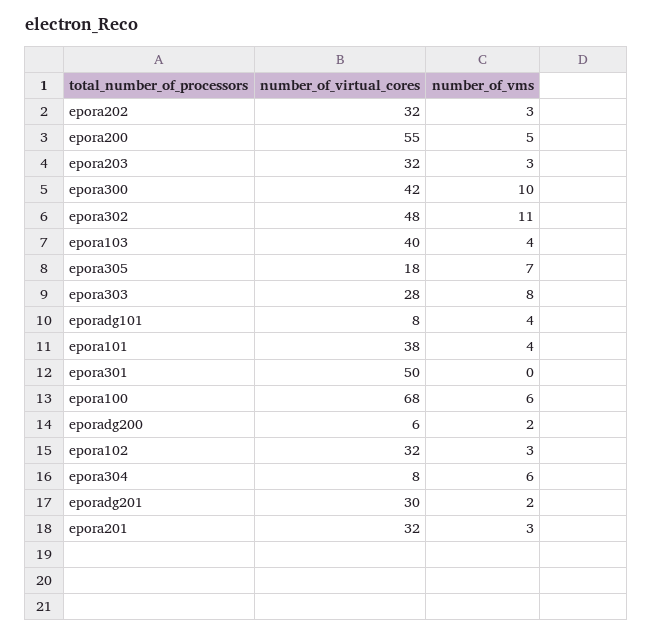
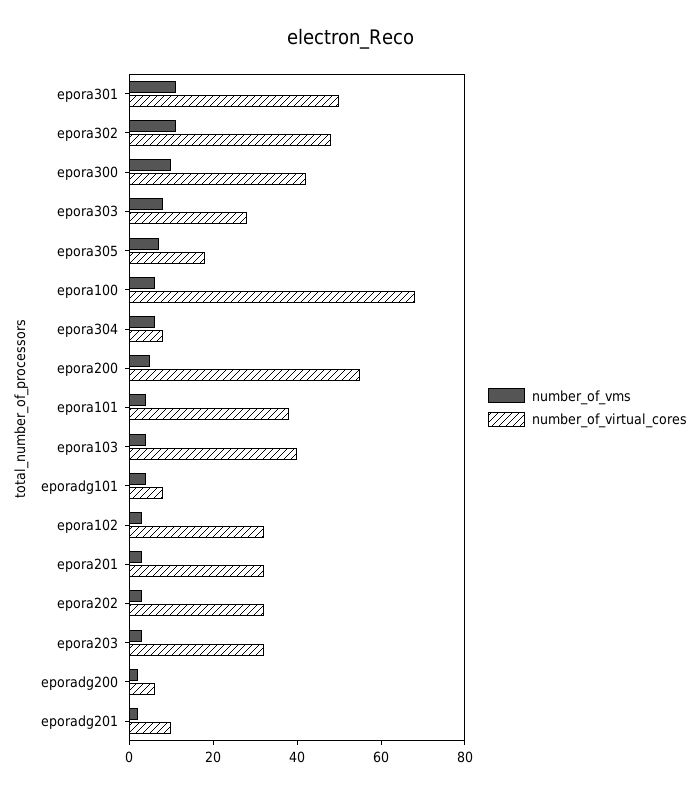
  {
    "number_of_virtual_cores": {
      "epora202": 32,
      "epora200": 55,
      "epora203": 32,
      "epora300": 42,
      "epora302": 48,
      "epora103": 40,
      "epora305": 18,
      "epora303": 28,
      "eporadg101": 8,
      "epora101": 38,
      "epora301": 50,
      "epora100": 68,
      "eporadg200": 6,
      "epora102": 32,
      "epora304": 8,
-     "eporadg201": 30,
+     "eporadg201": 10,
      "epora201": 32
    },
    "number_of_vms": {
      "epora202": 3,
      "epora200": 5,
      "epora203": 3,
      "epora300": 10,
      "epora302": 11,
      "epora103": 4,
      "epora305": 7,
      "epora303": 8,
      "eporadg101": 4,
      "epora101": 4,
-     "epora301": 0,
+     "epora301": 10,
      "epora100": 6,
      "eporadg200": 2,
      "epora102": 3,
      "epora304": 6,
      "eporadg201": 2,
      "epora201": 3
    }
  }

